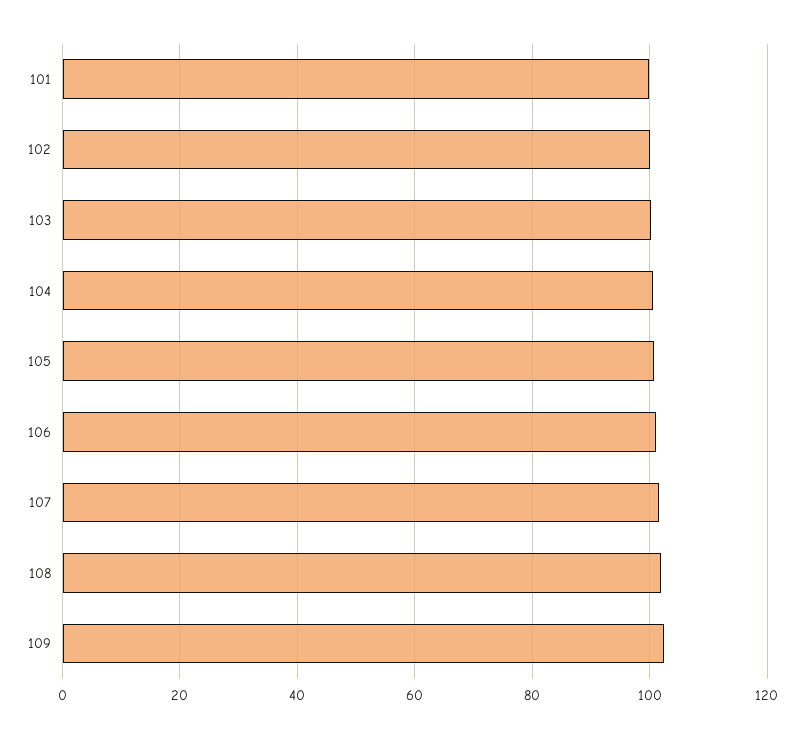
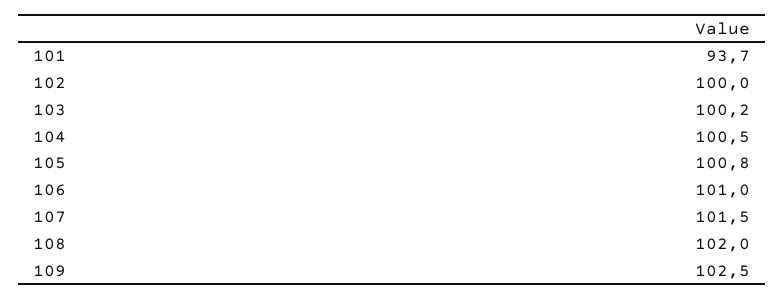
  {
-   "101": 100,
+   "101": 93.7,
    "102": 100,
    "103": 100.2,
    "104": 100.5,
    "105": 100.8,
    "106": 101,
    "107": 101.5,
    "108": 102,
    "109": 102.5
  }

